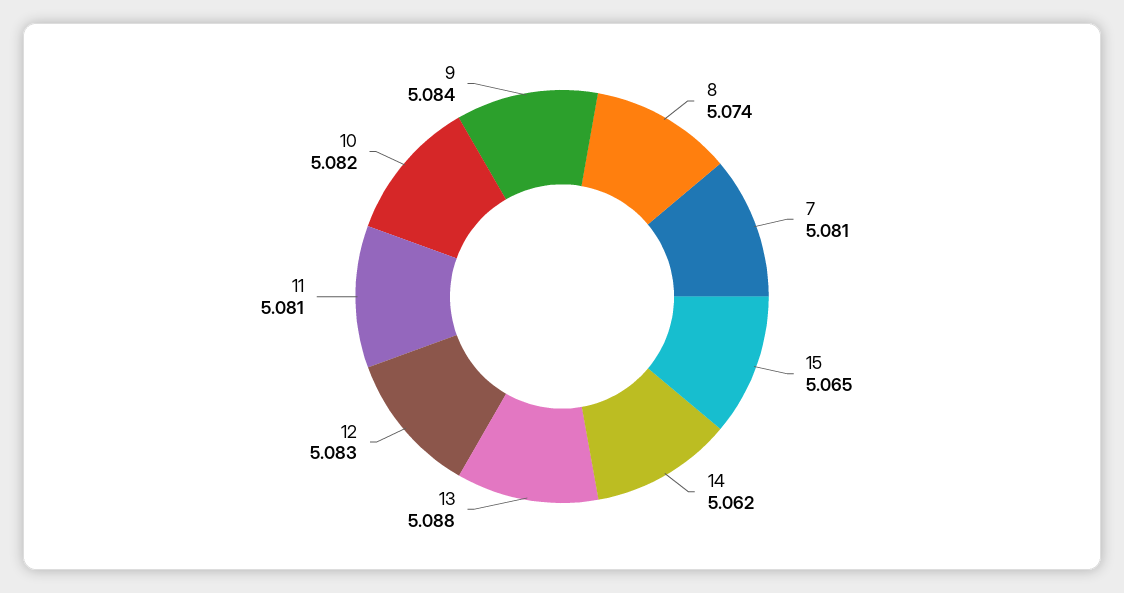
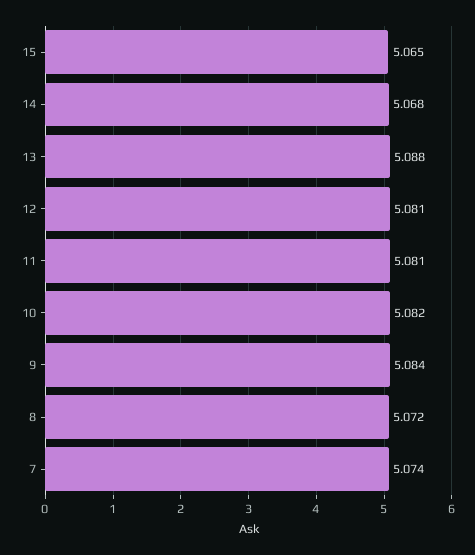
  {
-   "8": 5.074,
+   "8": 5.072,
-   "7": 5.081,
+   "7": 5.074,
    "15": 5.065,
-   "14": 5.062,
+   "14": 5.068,
    "13": 5.088,
-   "12": 5.083,
+   "12": 5.081,
    "11": 5.081,
    "10": 5.082,
    "9": 5.084
  }

